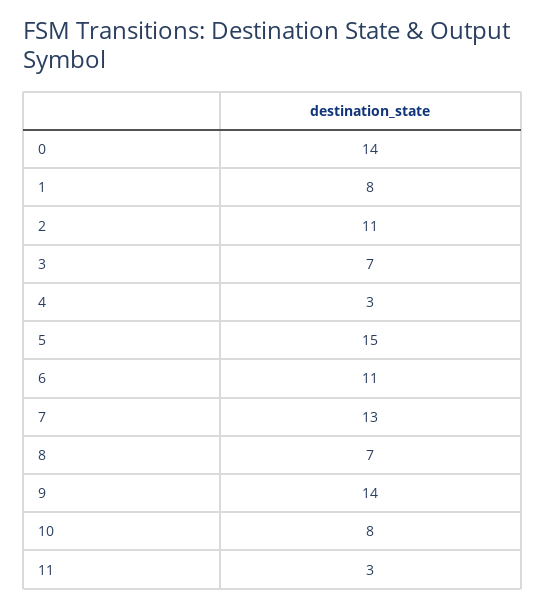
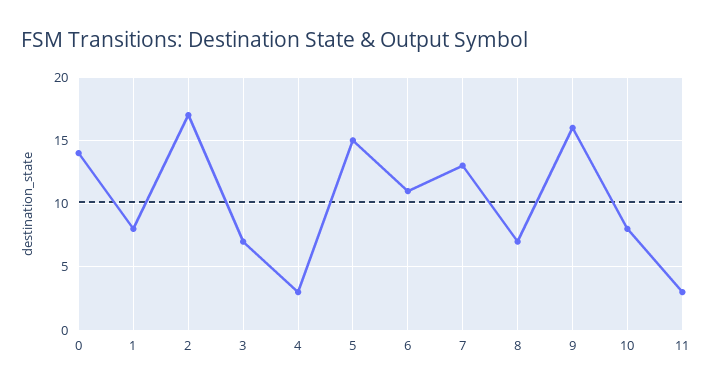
  {
    "0": 14,
    "1": 8,
-   "2": 11,
+   "2": 17,
    "3": 7,
    "4": 3,
    "5": 15,
    "6": 11,
    "7": 13,
    "8": 7,
-   "9": 14,
+   "9": 16,
    "10": 8,
    "11": 3
  }

